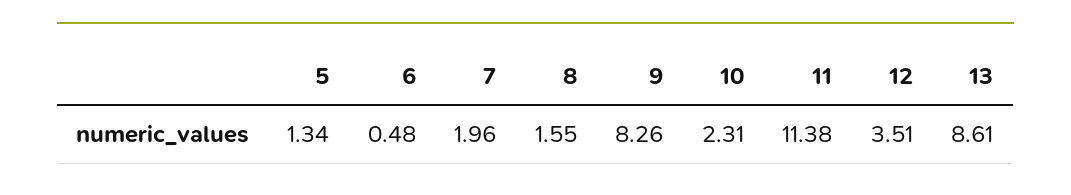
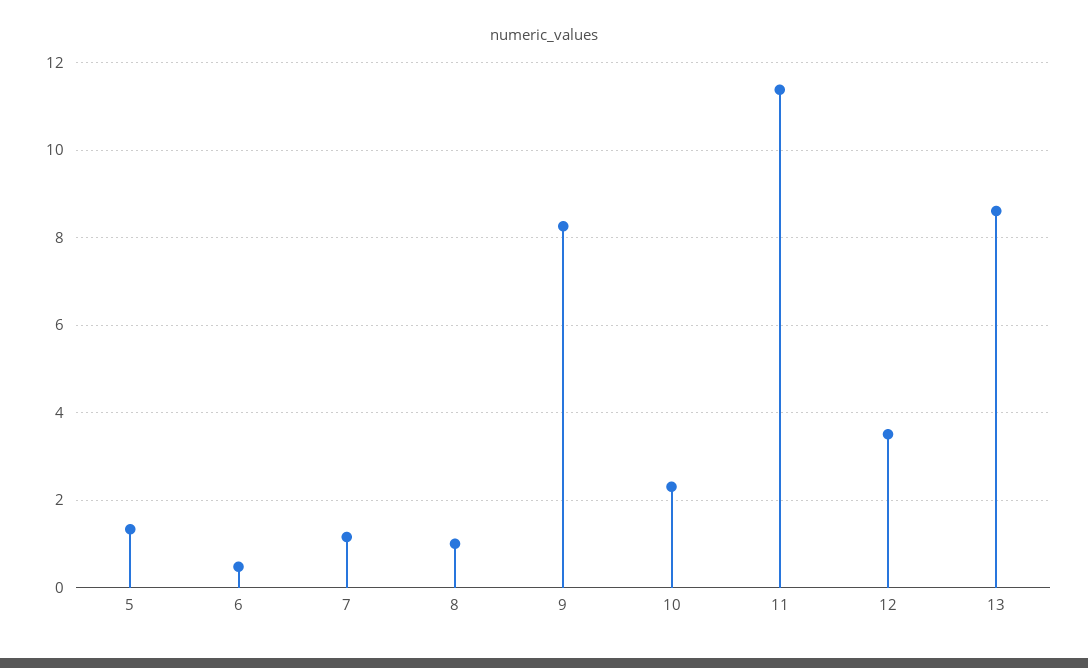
  {
    "5": 1.34,
    "6": 0.48,
-   "7": 1.96,
+   "7": 1.2,
-   "8": 1.55,
+   "8": 1,
    "9": 8.26,
    "10": 2.31,
    "11": 11.38,
    "12": 3.51,
    "13": 8.61
  }

